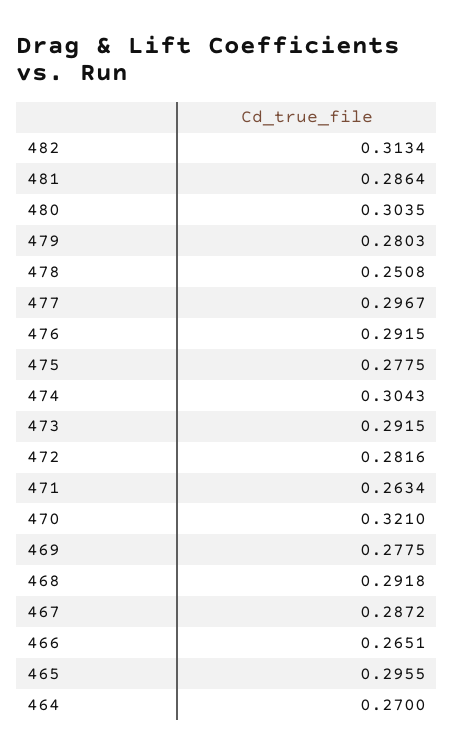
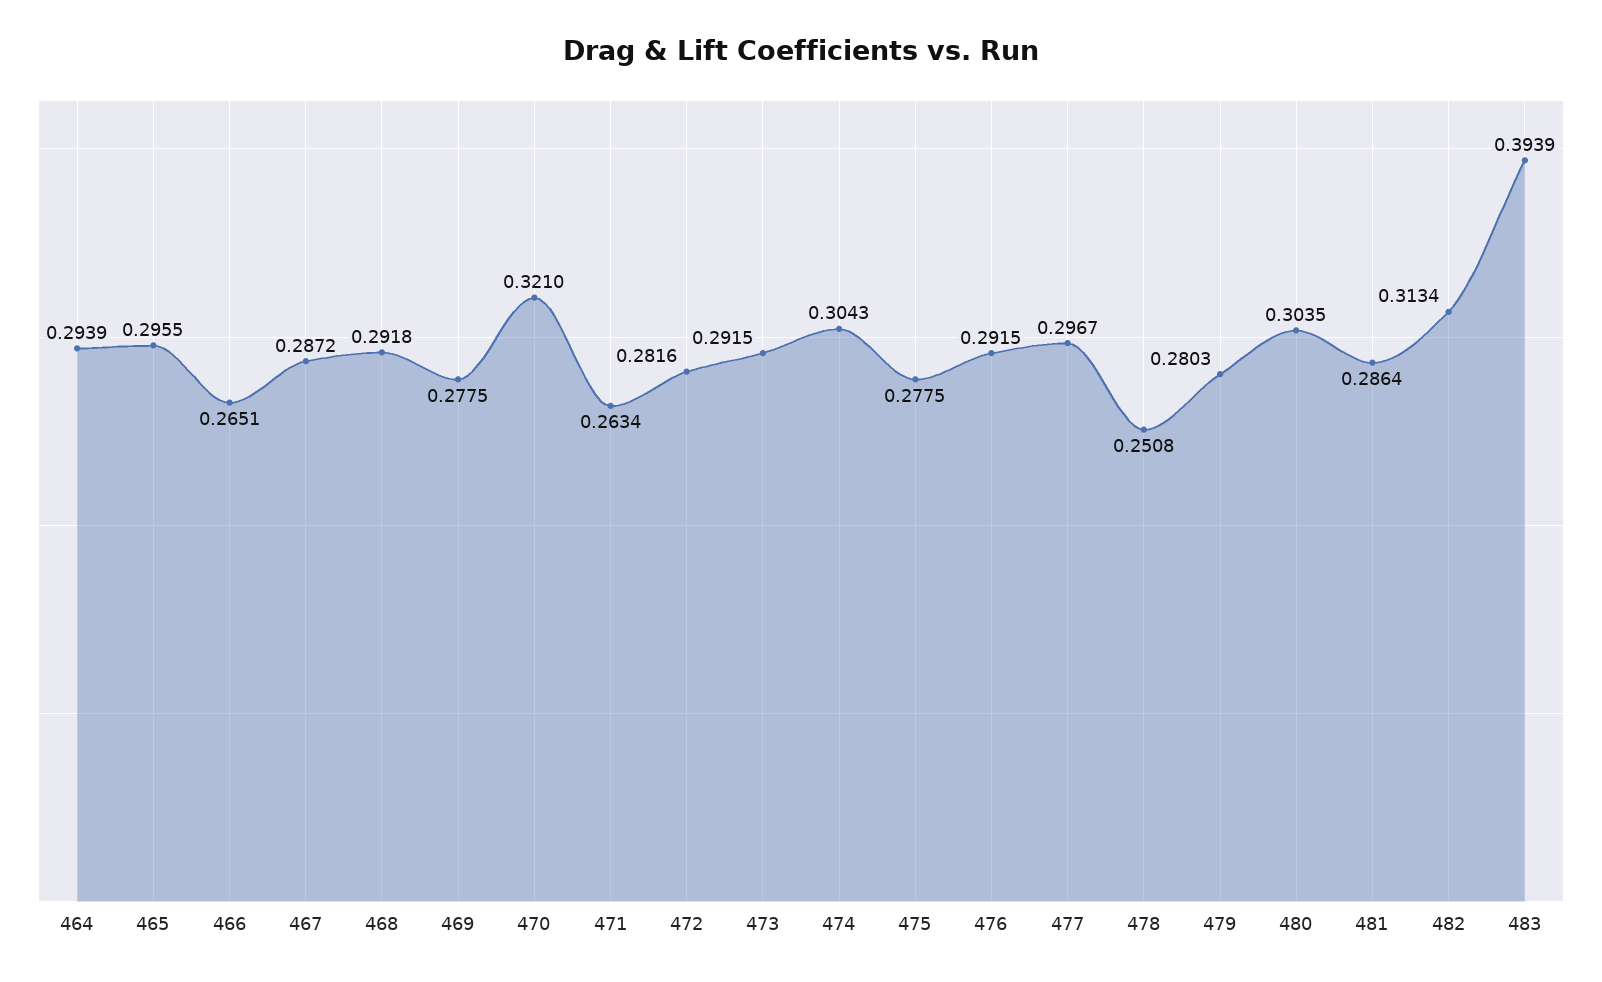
  {
    "482": 0.3134,
    "481": 0.2864,
    "480": 0.3035,
    "479": 0.2803,
    "478": 0.2508,
    "477": 0.2967,
    "476": 0.2915,
    "475": 0.2775,
    "474": 0.3043,
    "473": 0.2915,
    "472": 0.2816,
    "471": 0.2634,
    "470": 0.321,
    "469": 0.2775,
    "468": 0.2918,
    "467": 0.2872,
    "466": 0.2651,
    "465": 0.2955,
-   "464": 0.27
+   "464": 0.2939,
+   "483": 0.3939
  }

